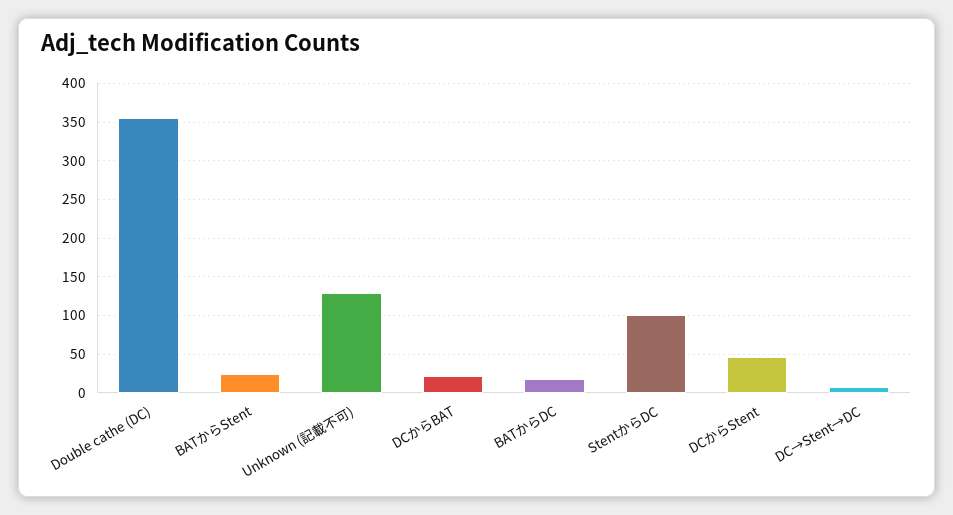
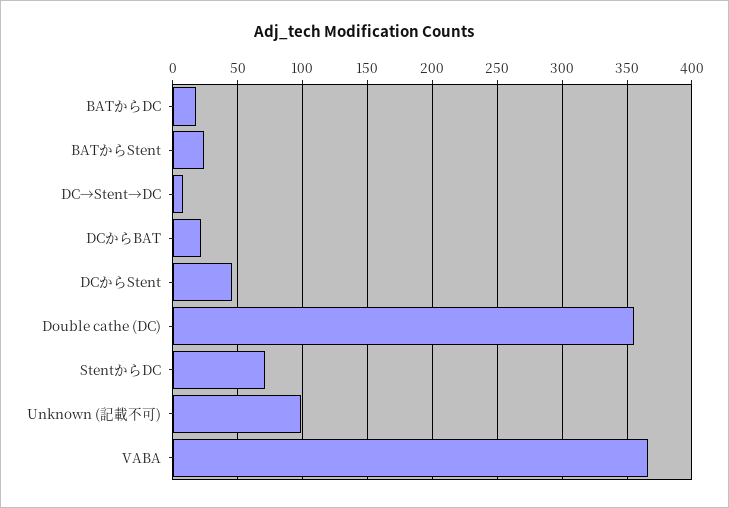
  {
    "Double cathe (DC)": 355,
    "BATからStent": 25,
-   "Unknown (記載不可)": 130,
+   "Unknown (記載不可)": 100,
    "DCからBAT": 20,
    "BATからDC": 20,
-   "StentからDC": 100,
+   "StentからDC": 70,
    "DCからStent": 45,
-   "DC→Stent→DC": 10
+   "DC→Stent→DC": 10,
+   "VABA": 365
  }

